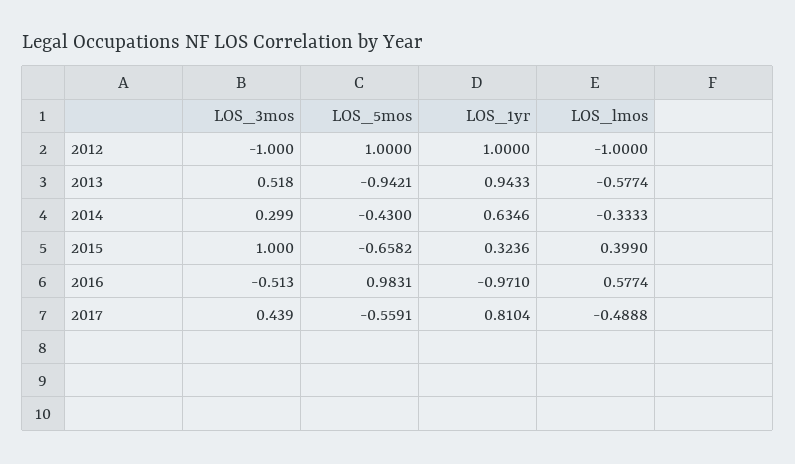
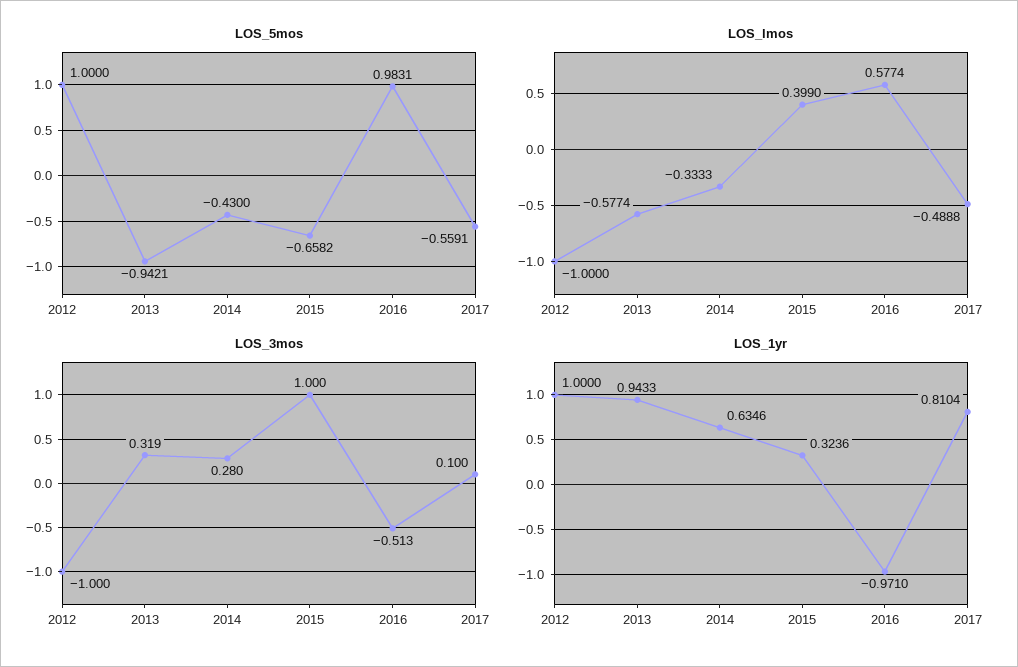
  {
    "LOS_3mos": {
      "2012": -1,
-     "2013": 0.518,
+     "2013": 0.319,
-     "2014": 0.299,
+     "2014": 0.28,
      "2015": 1,
      "2016": -0.513,
-     "2017": 0.439
+     "2017": 0.1
    },
    "LOS_5mos": {
      "2012": 1,
      "2013": -0.9421,
      "2014": -0.43,
      "2015": -0.6582,
      "2016": 0.9831,
      "2017": -0.5591
    },
    "LOS_1yr": {
      "2012": 1,
      "2013": 0.9433,
      "2014": 0.6346,
      "2015": 0.3236,
      "2016": -0.971,
      "2017": 0.8104
    },
    "LOS_lmos": {
      "2012": -1,
      "2013": -0.5774,
      "2014": -0.3333,
      "2015": 0.399,
      "2016": 0.5774,
      "2017": -0.4888
    }
  }

